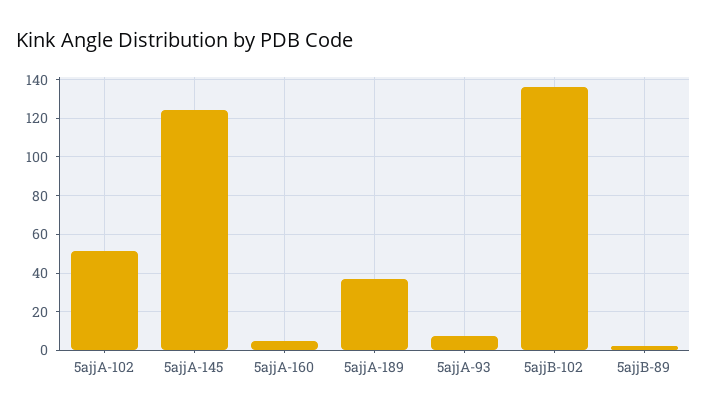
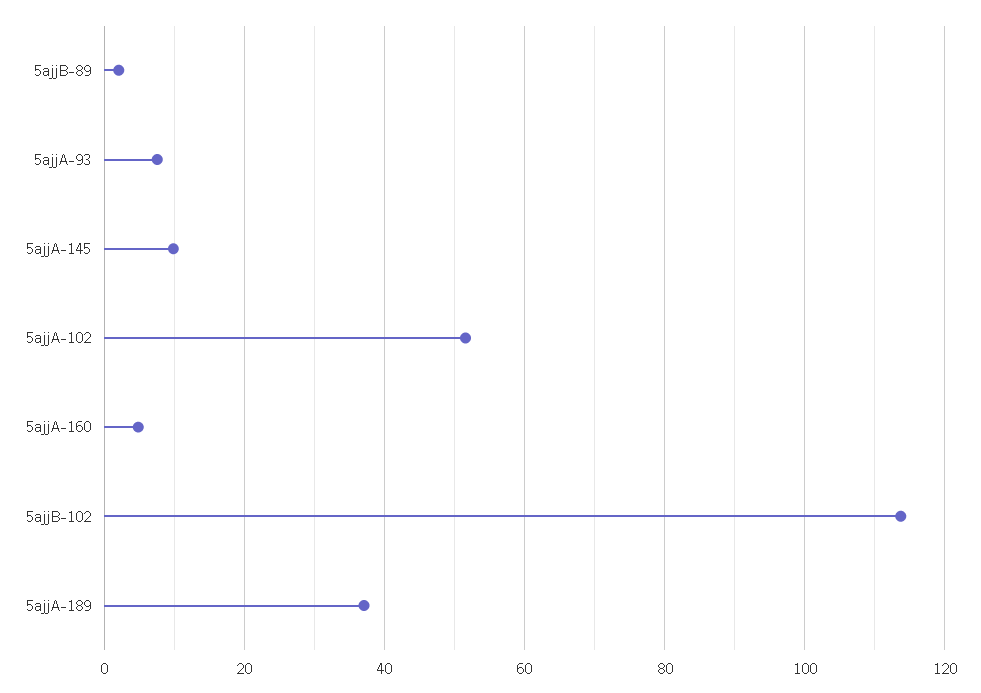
  {
    "5ajjA-102": 52,
-   "5ajjA-145": 125,
+   "5ajjA-145": 10,
    "5ajjA-160": 4,
    "5ajjA-189": 38,
    "5ajjA-93": 8,
-   "5ajjB-102": 135,
+   "5ajjB-102": 114,
    "5ajjB-89": 2
  }

